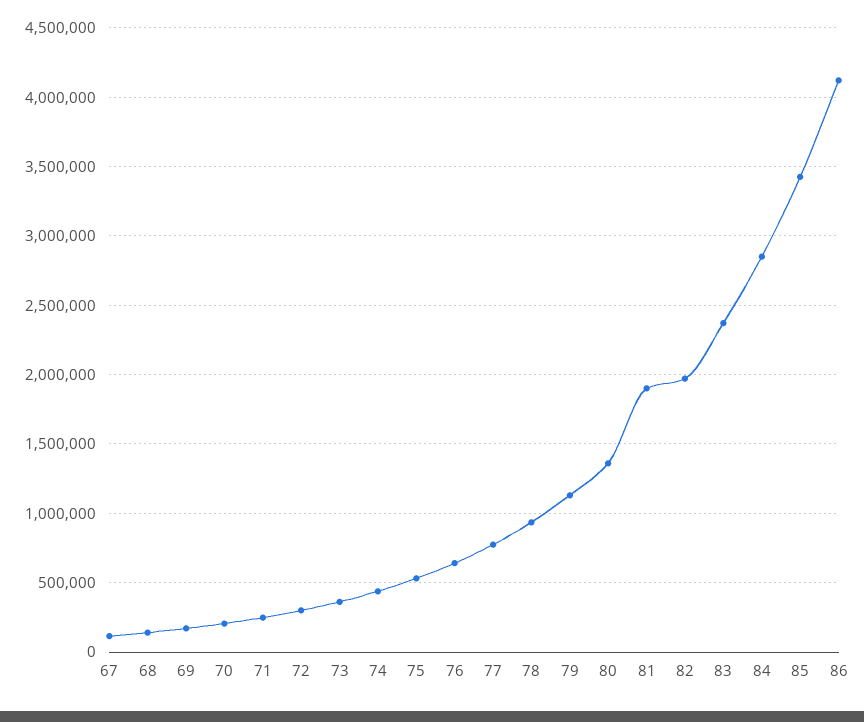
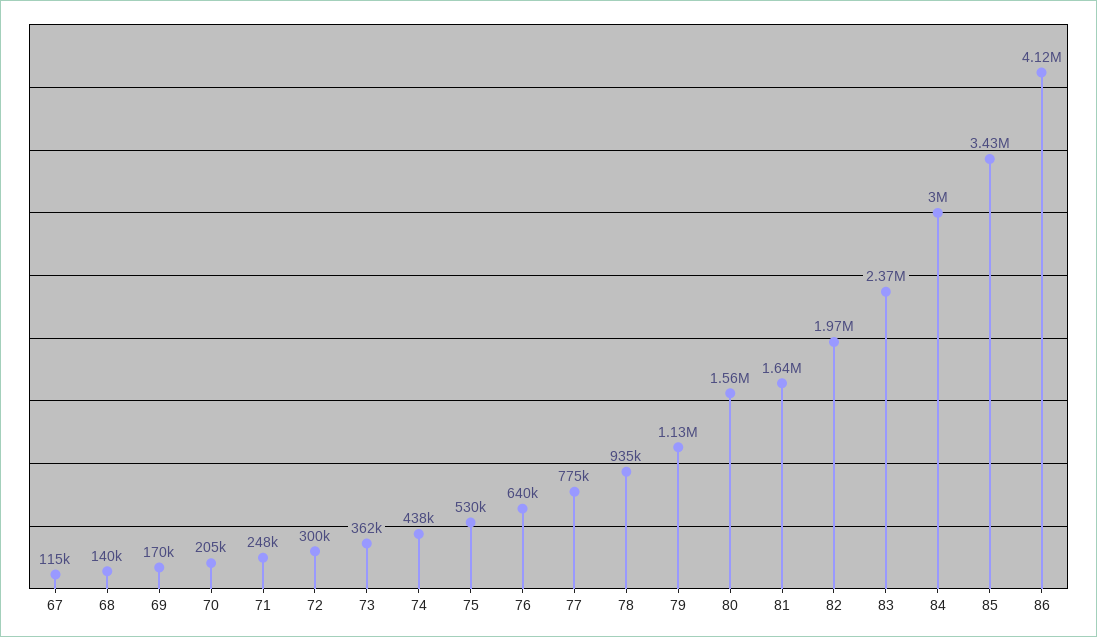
  {
    "67": 115000,
    "68": 140000,
    "69": 170000,
    "70": 205000,
    "71": 248000,
    "72": 300000,
    "73": 362000,
    "74": 438000,
    "75": 530000,
    "76": 640000,
    "77": 775000,
    "78": 935000,
    "79": 1130000,
-   "80": 1350000,
+   "80": 1560000,
-   "81": 1900000,
+   "81": 1640000,
    "82": 1970000,
    "83": 2370000,
-   "84": 2850000,
+   "84": 3000000,
    "85": 3430000,
    "86": 4120000
  }

